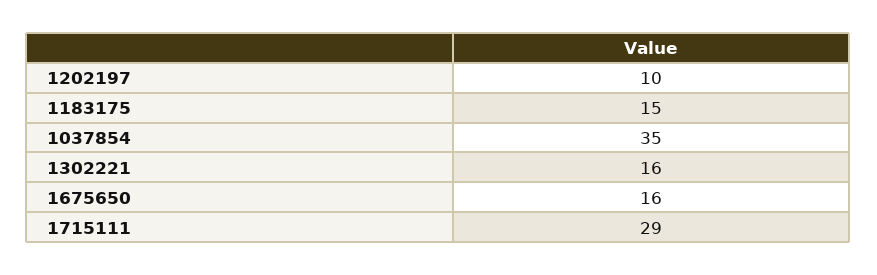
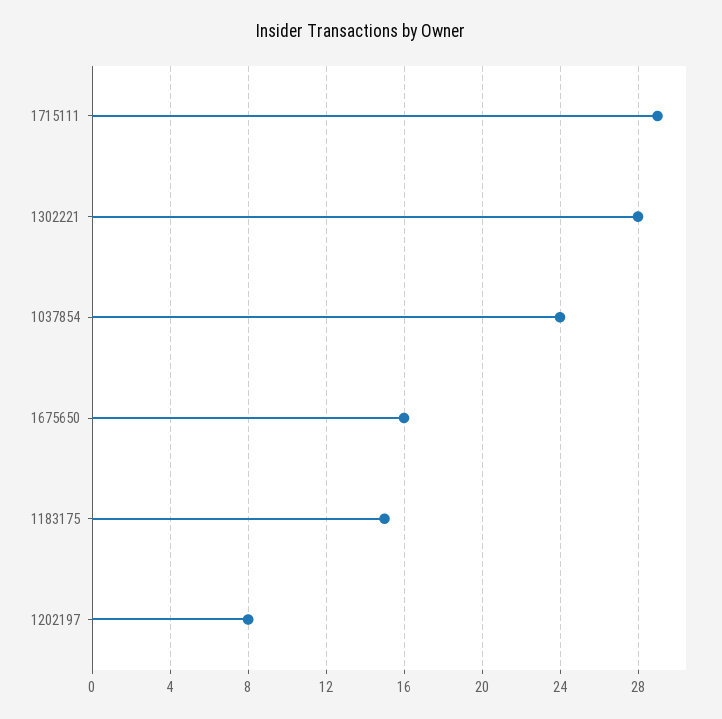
  {
-   "1202197": 10,
+   "1202197": 8,
    "1183175": 15,
-   "1037854": 35,
+   "1037854": 24,
-   "1302221": 16,
+   "1302221": 28,
    "1675650": 16,
    "1715111": 29
  }

